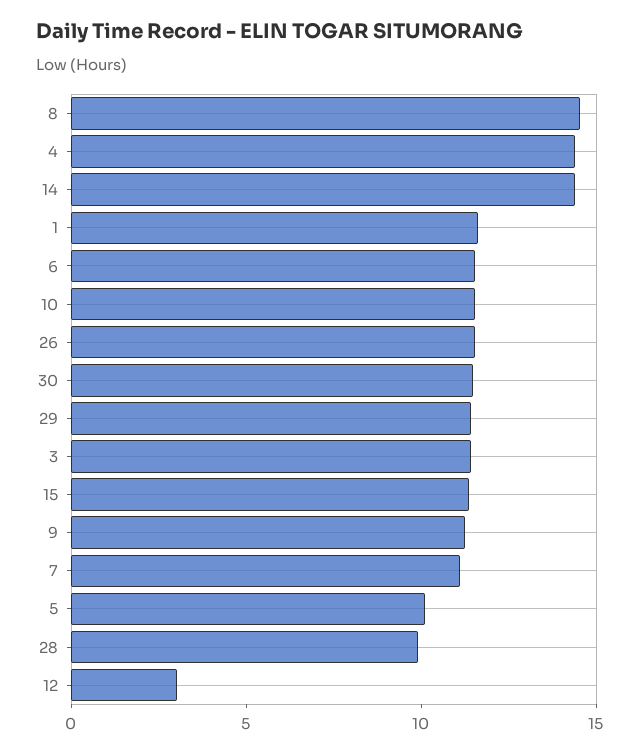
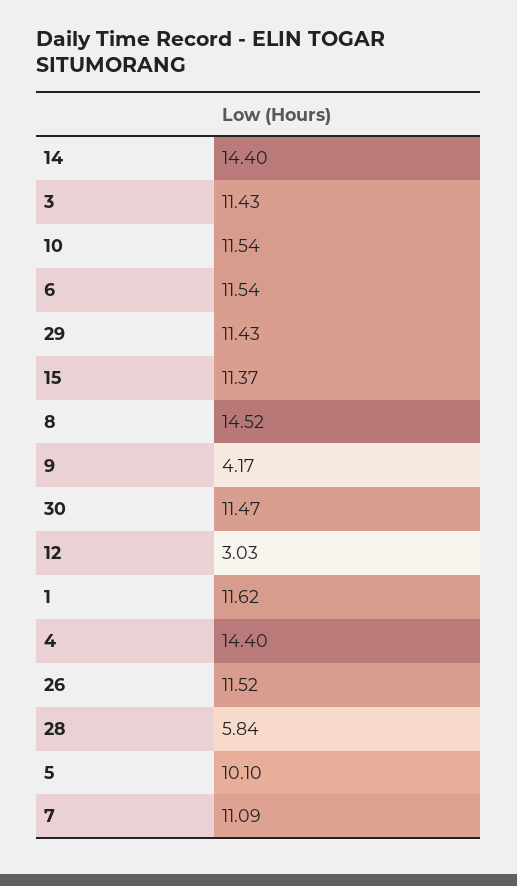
  {
    "8": 14.52,
    "4": 14.4,
    "14": 14.4,
    "1": 11.62,
    "6": 11.54,
    "10": 11.54,
    "26": 11.52,
    "30": 11.47,
    "29": 11.43,
    "3": 11.43,
    "15": 11.37,
-   "9": 11,
+   "9": 4.17,
    "7": 11.09,
    "5": 10.1,
-   "28": 10,
+   "28": 5.84,
    "12": 3.03
  }

